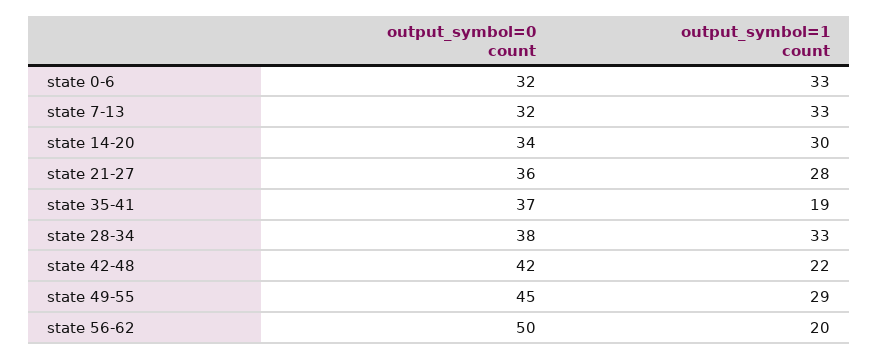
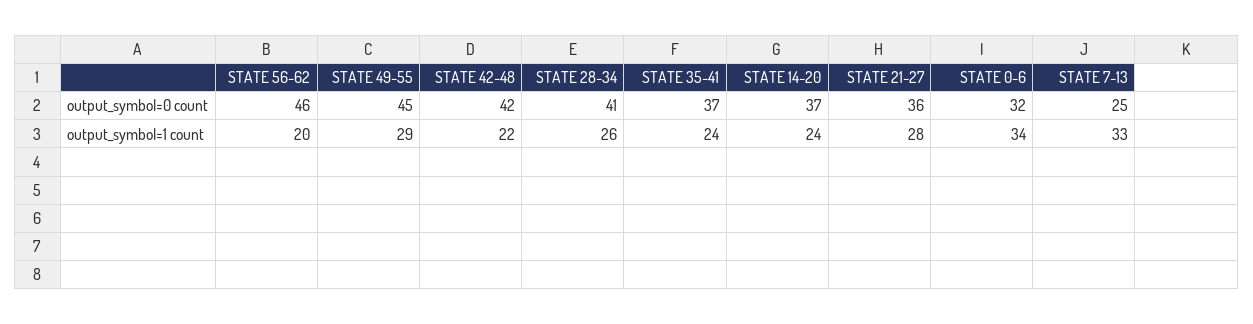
  {
    "output_symbol=0 count": {
      "state 0-6": 32,
-     "state 7-13": 32,
+     "state 7-13": 25,
-     "state 14-20": 34,
+     "state 14-20": 37,
      "state 21-27": 36,
      "state 35-41": 37,
-     "state 28-34": 38,
+     "state 28-34": 41,
      "state 42-48": 42,
      "state 49-55": 45,
-     "state 56-62": 50
+     "state 56-62": 46
    },
    "output_symbol=1 count": {
-     "state 0-6": 33,
+     "state 0-6": 34,
      "state 7-13": 33,
-     "state 14-20": 30,
+     "state 14-20": 24,
      "state 21-27": 28,
-     "state 35-41": 19,
+     "state 35-41": 24,
-     "state 28-34": 33,
+     "state 28-34": 26,
      "state 42-48": 22,
      "state 49-55": 29,
      "state 56-62": 20
    }
  }

